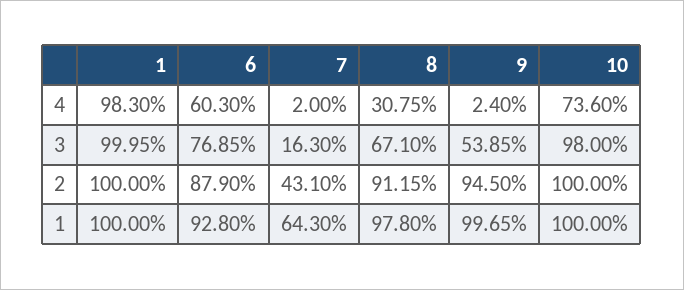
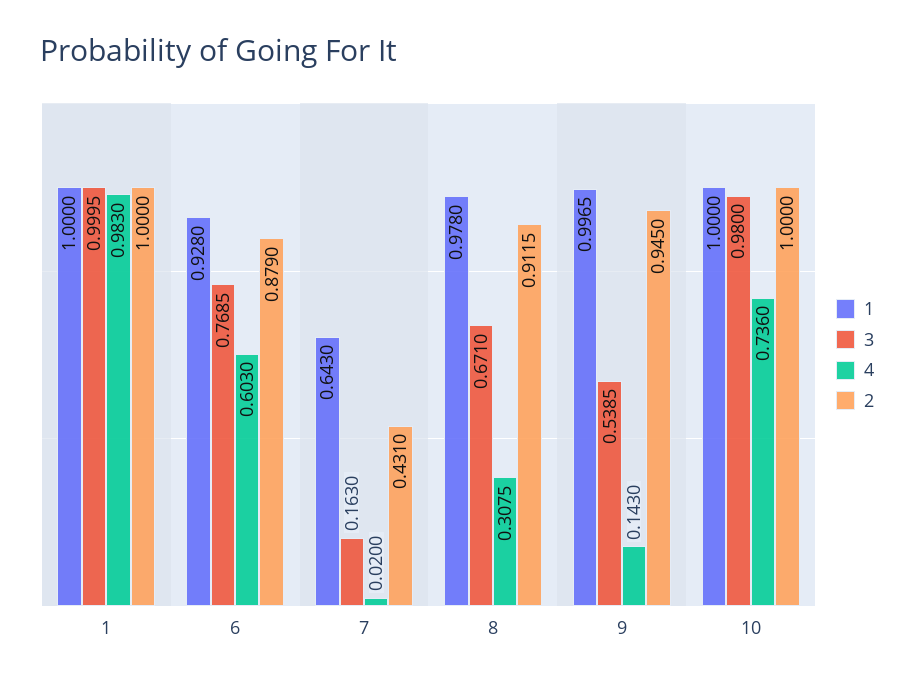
  {
    "4": {
      "1": 0.983,
      "6": 0.603,
      "7": 0.02,
      "8": 0.3075,
-     "9": 0.024,
+     "9": 0.143,
      "10": 0.736
    },
    "3": {
      "1": 0.9995,
      "6": 0.7685,
      "7": 0.163,
      "8": 0.671,
      "9": 0.5385,
      "10": 0.98
    },
    "2": {
      "1": 1,
      "6": 0.879,
      "7": 0.431,
      "8": 0.9115,
      "9": 0.945,
      "10": 1
    },
    "1": {
      "1": 1,
      "6": 0.928,
      "7": 0.643,
      "8": 0.978,
      "9": 0.9965,
      "10": 1
    }
  }

